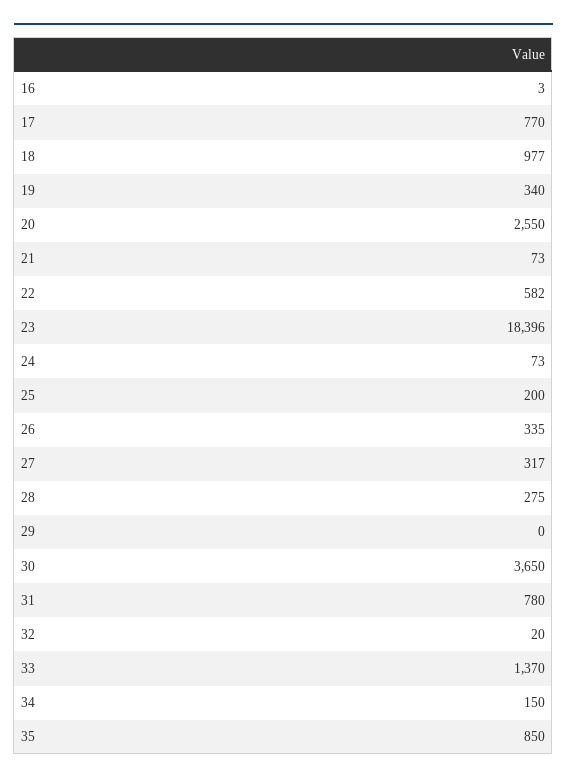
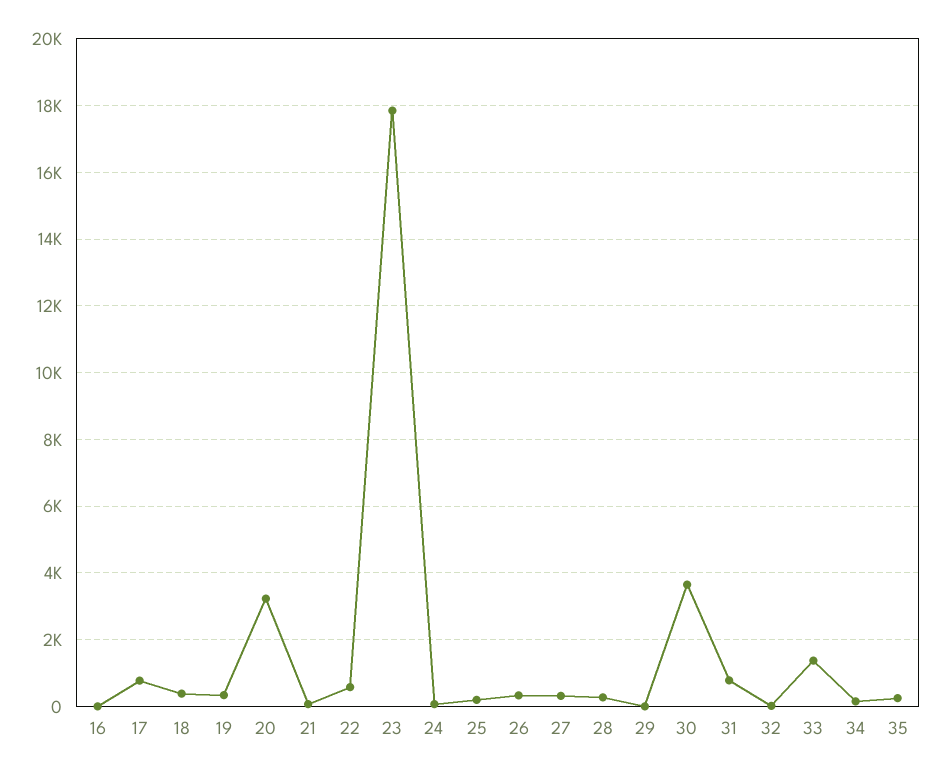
  {
    "16": 3,
    "17": 770,
-   "18": 977,
+   "18": 400,
    "19": 340,
-   "20": 2550,
+   "20": 3200,
    "21": 73,
    "22": 582,
-   "23": 18396,
+   "23": 17800,
    "24": 73,
    "25": 200,
    "26": 335,
    "27": 317,
    "28": 275,
    "29": 0,
    "30": 3650,
    "31": 780,
    "32": 20,
    "33": 1370,
    "34": 150,
-   "35": 850
+   "35": 200
  }

